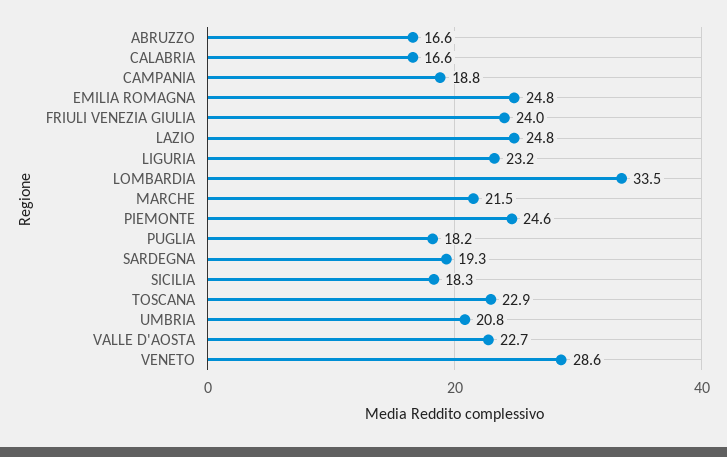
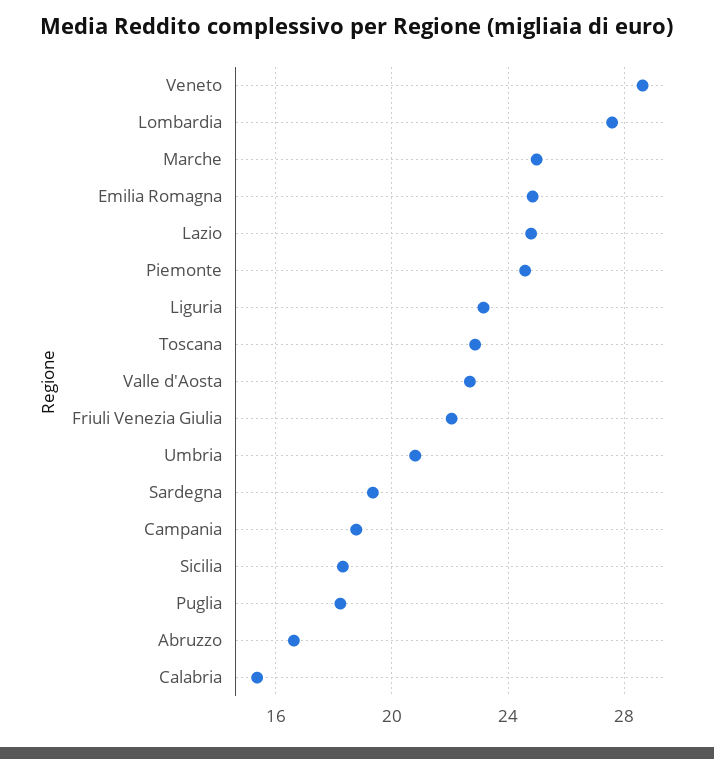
  {
    "ABRUZZO": 16.6,
-   "CALABRIA": 16.6,
+   "CALABRIA": 15.5,
    "CAMPANIA": 18.8,
    "EMILIA ROMAGNA": 24.8,
-   "FRIULI VENEZIA GIULIA": 24,
+   "FRIULI VENEZIA GIULIA": 22,
    "LAZIO": 24.8,
    "LIGURIA": 23.2,
-   "LOMBARDIA": 33.5,
+   "LOMBARDIA": 27.5,
-   "MARCHE": 21.5,
+   "MARCHE": 25,
    "PIEMONTE": 24.6,
    "PUGLIA": 18.2,
    "SARDEGNA": 19.3,
    "SICILIA": 18.3,
    "TOSCANA": 22.9,
    "UMBRIA": 20.8,
    "VALLE D'AOSTA": 22.7,
    "VENETO": 28.6
  }

